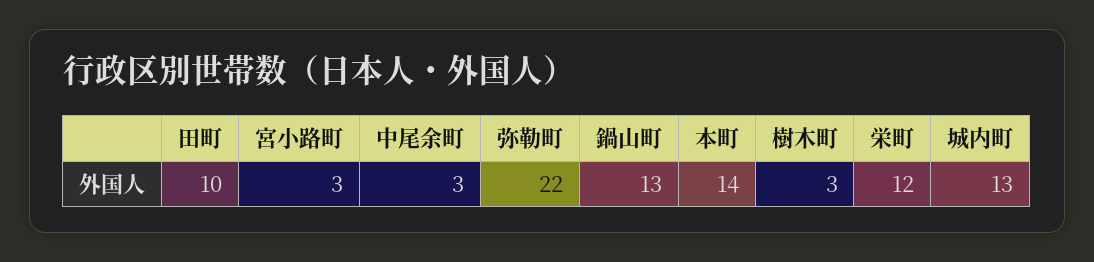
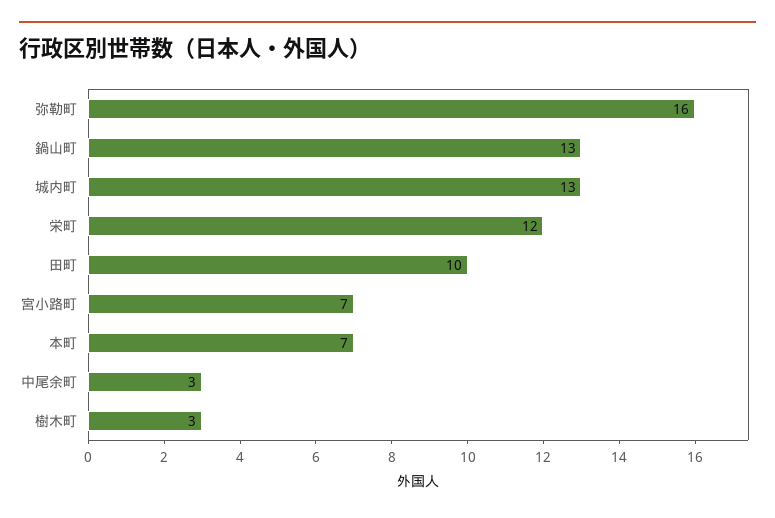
  {
    "田町": 10,
-   "宮小路町": 3,
+   "宮小路町": 7,
    "中尾余町": 3,
-   "弥勒町": 22,
+   "弥勒町": 16,
    "鍋山町": 13,
-   "本町": 14,
+   "本町": 7,
    "樹木町": 3,
    "栄町": 12,
    "城内町": 13
  }

